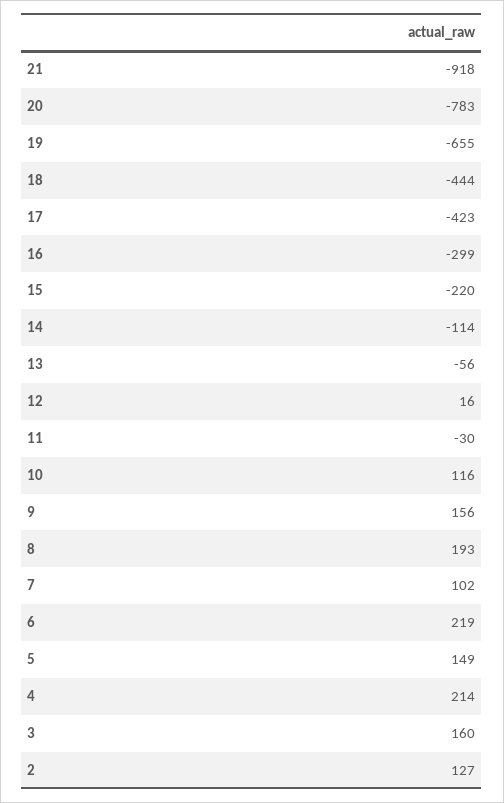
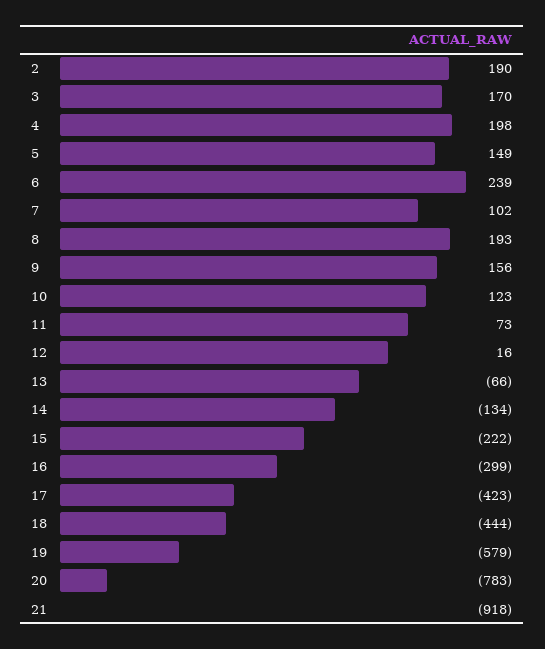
  {
    "21": -918,
    "20": -783,
-   "19": -655,
+   "19": -579,
    "18": -444,
    "17": -423,
    "16": -299,
-   "15": -220,
+   "15": -222,
-   "14": -114,
+   "14": -134,
-   "13": -56,
+   "13": -66,
    "12": 16,
-   "11": -30,
+   "11": 73,
-   "10": 116,
+   "10": 123,
    "9": 156,
    "8": 193,
    "7": 102,
-   "6": 219,
+   "6": 239,
    "5": 149,
-   "4": 214,
+   "4": 198,
-   "3": 160,
+   "3": 170,
-   "2": 127
+   "2": 190
  }

